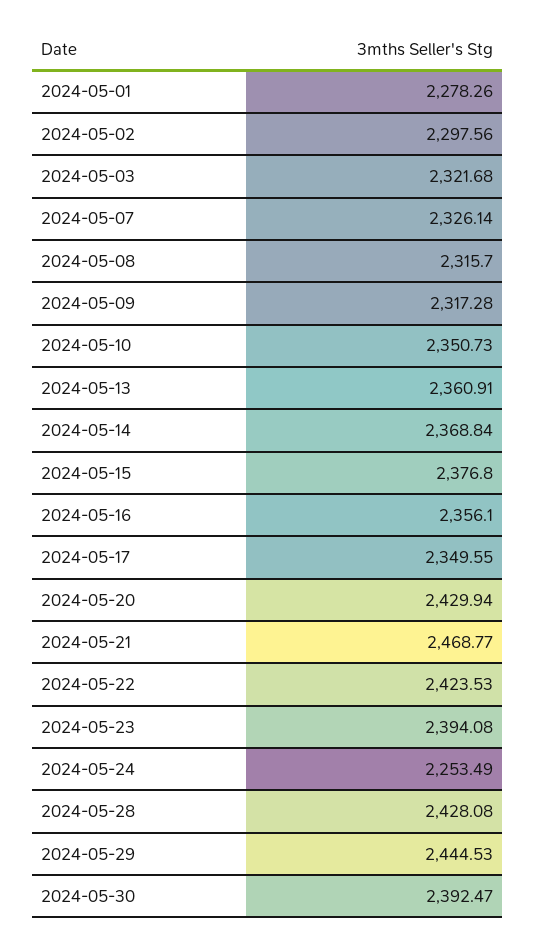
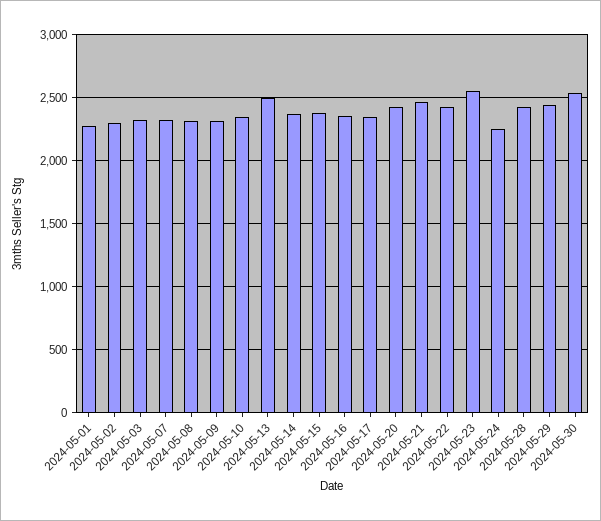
  {
    "2024-05-01": 2278.26,
    "2024-05-02": 2297.56,
    "2024-05-03": 2321.68,
    "2024-05-07": 2326.14,
    "2024-05-08": 2315.7,
    "2024-05-09": 2317.28,
    "2024-05-10": 2350.73,
-   "2024-05-13": 2360.91,
+   "2024-05-13": 2500,
    "2024-05-14": 2368.84,
    "2024-05-15": 2376.8,
    "2024-05-16": 2356.1,
    "2024-05-17": 2349.55,
    "2024-05-20": 2429.94,
    "2024-05-21": 2468.77,
    "2024-05-22": 2423.53,
-   "2024-05-23": 2394.08,
+   "2024-05-23": 2550,
    "2024-05-24": 2253.49,
    "2024-05-28": 2428.08,
    "2024-05-29": 2444.53,
-   "2024-05-30": 2392.47
+   "2024-05-30": 2550
  }

